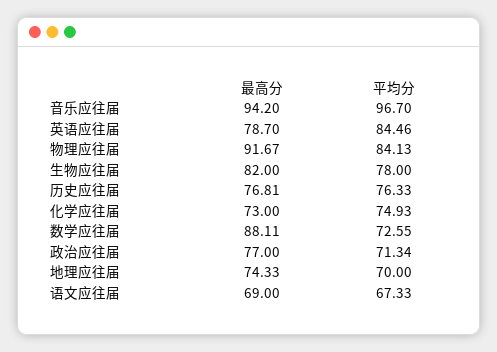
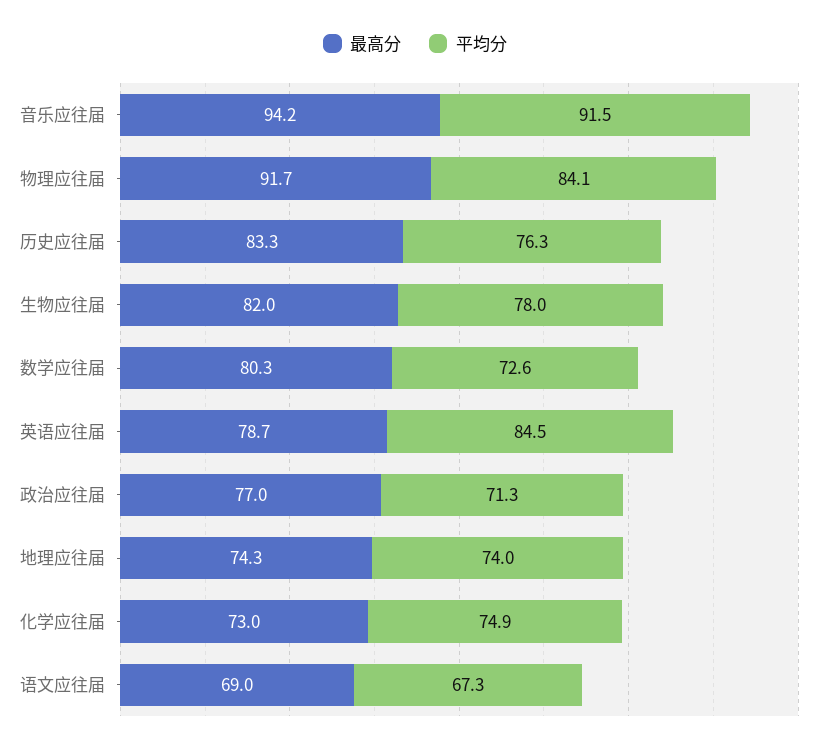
  {
    "最高分": {
      "音乐应往届": 94.2,
      "英语应往届": 78.7,
      "物理应往届": 91.67,
      "生物应往届": 82,
-     "历史应往届": 76.81,
+     "历史应往届": 83.3,
      "化学应往届": 73,
-     "数学应往届": 88.11,
+     "数学应往届": 80.3,
      "政治应往届": 77,
      "地理应往届": 74.33,
      "语文应往届": 69
    },
    "平均分": {
-     "音乐应往届": 96.7,
+     "音乐应往届": 91.5,
      "英语应往届": 84.46,
      "物理应往届": 84.13,
      "生物应往届": 78,
      "历史应往届": 76.33,
      "化学应往届": 74.93,
      "数学应往届": 72.55,
      "政治应往届": 71.34,
-     "地理应往届": 70,
+     "地理应往届": 74,
      "语文应往届": 67.33
    }
  }

